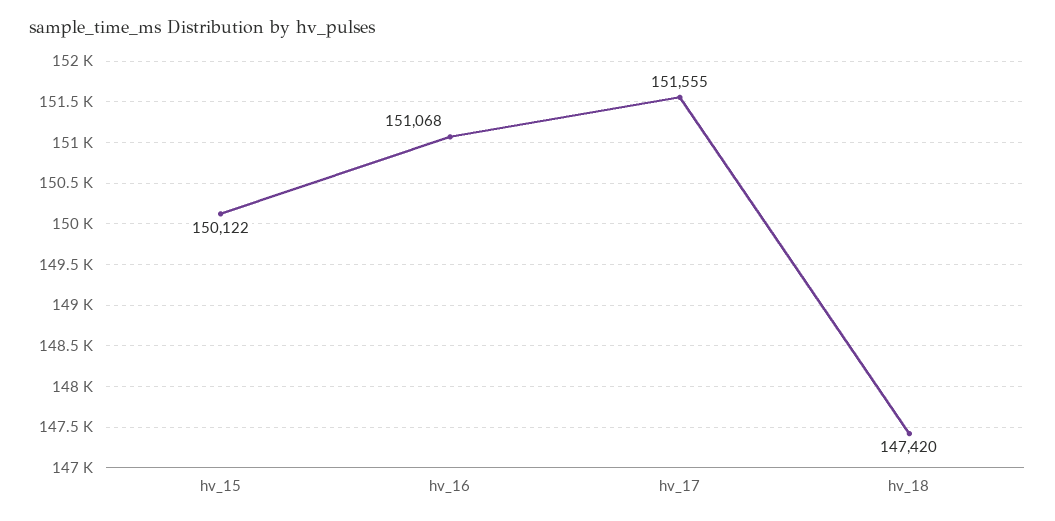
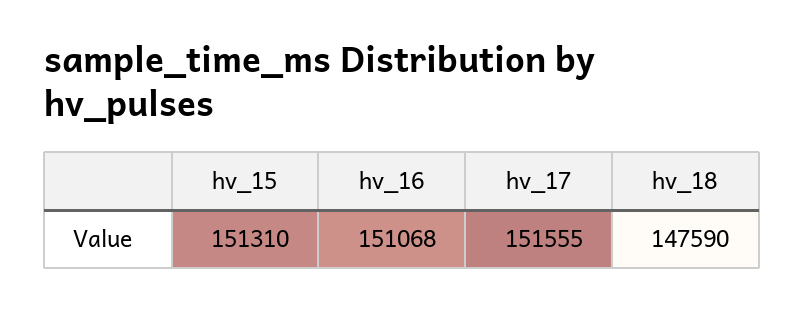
  {
-   "hv_15": 150122,
+   "hv_15": 151310,
    "hv_16": 151068,
    "hv_17": 151555,
-   "hv_18": 147420
+   "hv_18": 147590
  }

